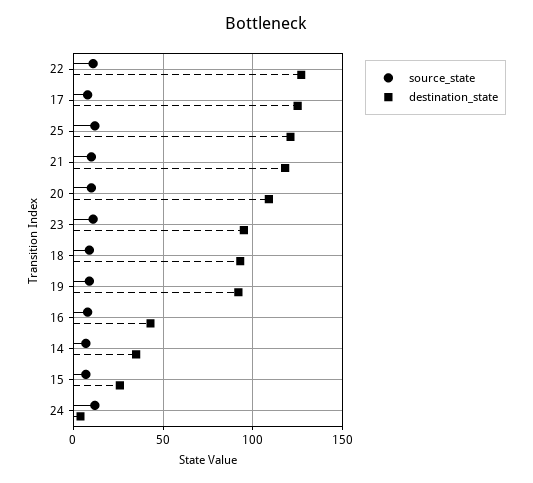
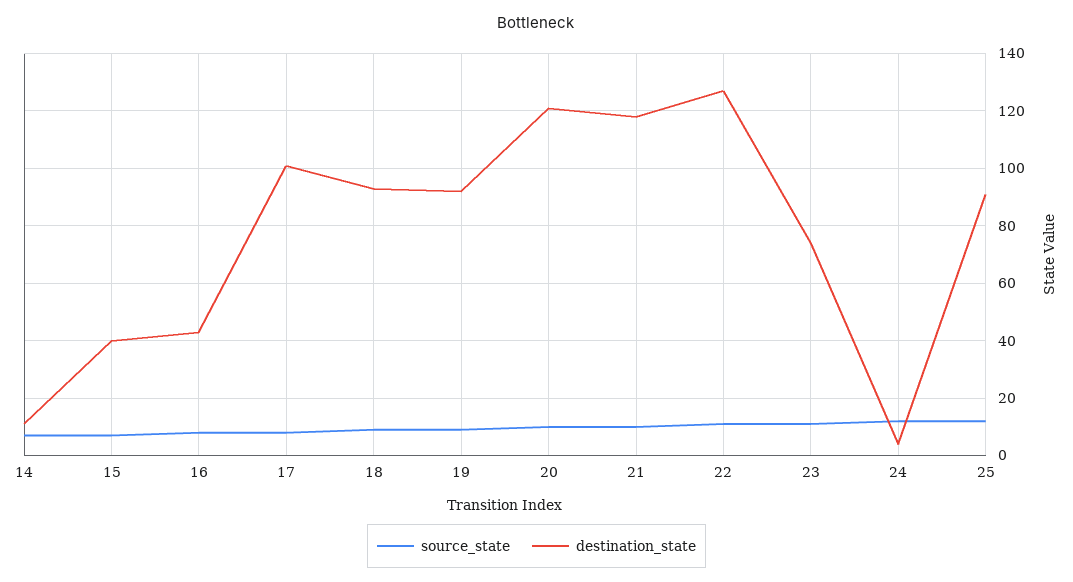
  {
    "source_state": {
      "22": 10,
      "17": 10,
      "25": 10,
      "21": 10,
      "20": 10,
      "23": 10,
      "18": 10,
      "19": 10,
      "16": 10,
      "14": 5,
      "15": 5,
      "24": 10
    },
    "destination_state": {
      "22": 125,
-     "17": 125,
+     "17": 100,
-     "25": 120,
+     "25": 90,
      "21": 120,
-     "20": 110,
+     "20": 120,
-     "23": 95,
+     "23": 75,
      "18": 95,
      "19": 90,
      "16": 45,
-     "14": 35,
+     "14": 10,
-     "15": 25,
+     "15": 40,
      "24": 5
    }
  }

